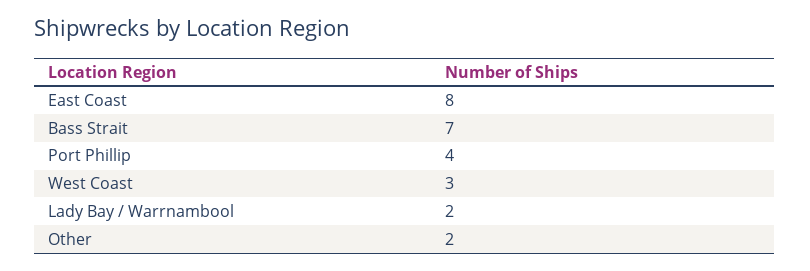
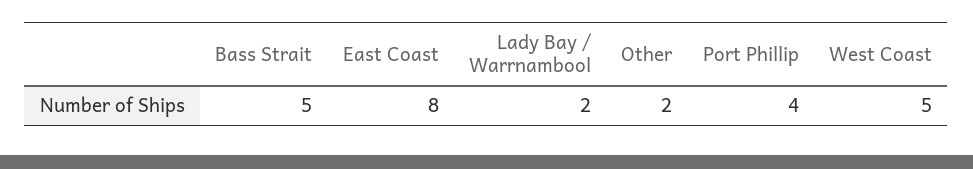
  {
    "East Coast": 8,
-   "Bass Strait": 7,
+   "Bass Strait": 5,
    "Port Phillip": 4,
-   "West Coast": 3,
+   "West Coast": 5,
    "Lady Bay / Warrnambool": 2,
    "Other": 2
  }

